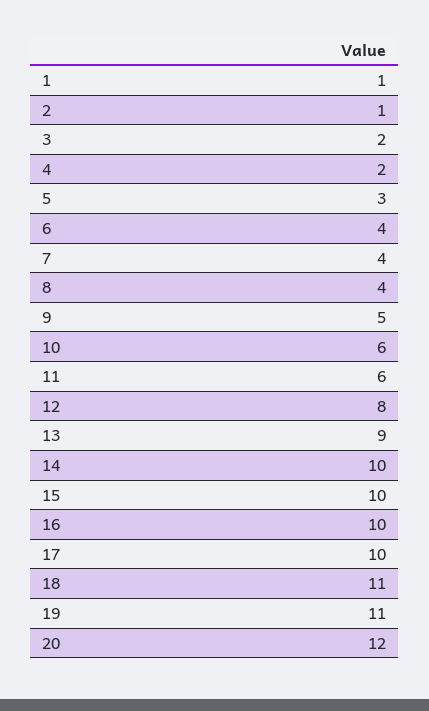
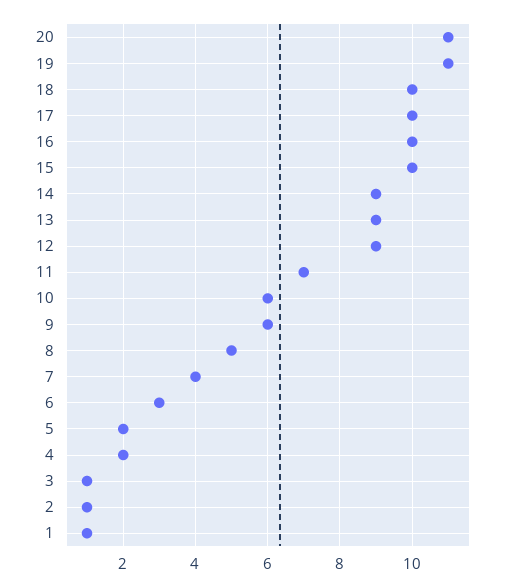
  {
    "1": 1,
    "2": 1,
-   "3": 2,
+   "3": 1,
    "4": 2,
-   "5": 3,
+   "5": 2,
-   "6": 4,
+   "6": 3,
    "7": 4,
-   "8": 4,
+   "8": 5,
-   "9": 5,
+   "9": 6,
    "10": 6,
-   "11": 6,
+   "11": 7,
-   "12": 8,
+   "12": 9,
    "13": 9,
-   "14": 10,
+   "14": 9,
    "15": 10,
    "16": 10,
    "17": 10,
-   "18": 11,
+   "18": 10,
    "19": 11,
-   "20": 12
+   "20": 11
  }

